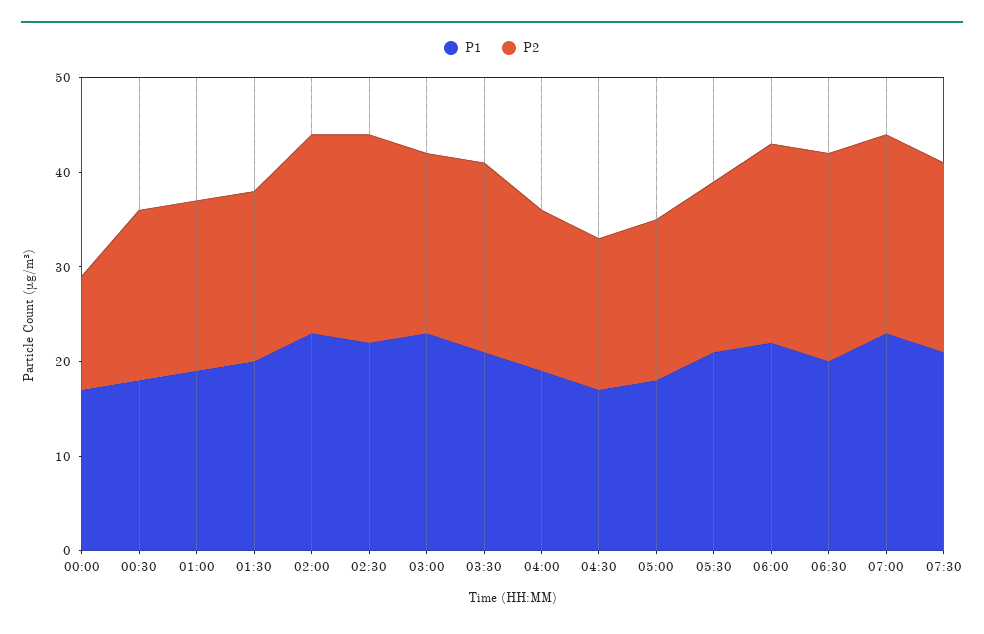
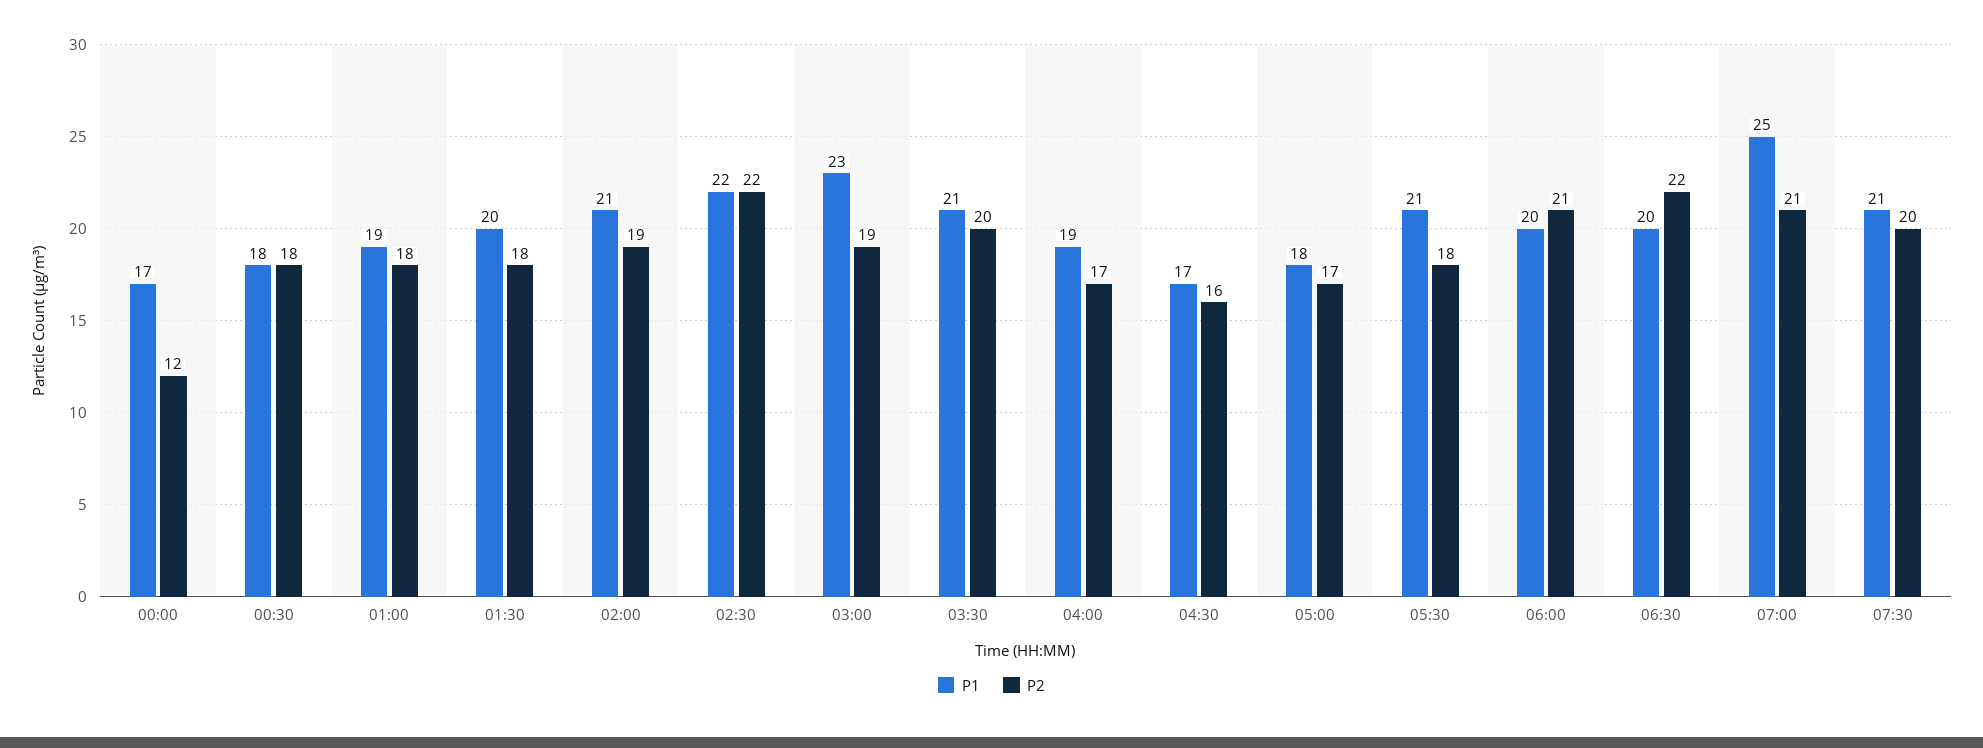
  {
    "P1": {
      "00:00": 17,
      "00:30": 18,
      "01:00": 19,
      "01:30": 20,
-     "02:00": 23,
+     "02:00": 21,
      "02:30": 22,
      "03:00": 23,
      "03:30": 21,
      "04:00": 19,
      "04:30": 17,
      "05:00": 18,
      "05:30": 21,
-     "06:00": 22,
+     "06:00": 20,
      "06:30": 20,
-     "07:00": 23,
+     "07:00": 25,
      "07:30": 21
    },
    "P2": {
      "00:00": 12,
      "00:30": 18,
      "01:00": 18,
      "01:30": 18,
-     "02:00": 21,
+     "02:00": 19,
      "02:30": 22,
      "03:00": 19,
      "03:30": 20,
      "04:00": 17,
      "04:30": 16,
      "05:00": 17,
      "05:30": 18,
      "06:00": 21,
      "06:30": 22,
      "07:00": 21,
      "07:30": 20
    }
  }

